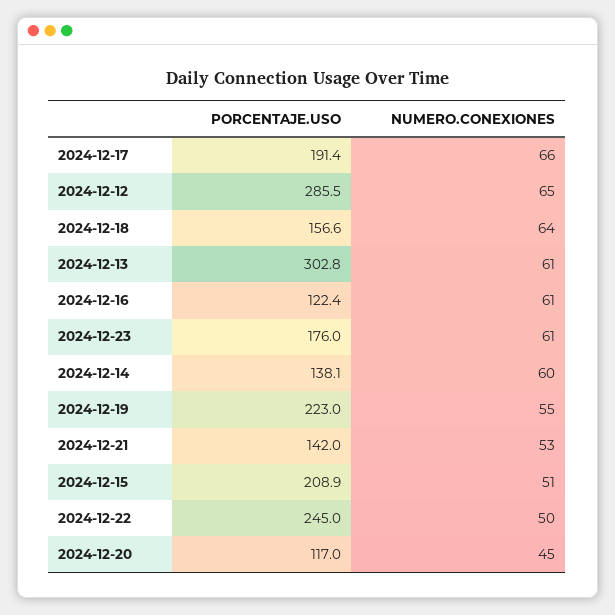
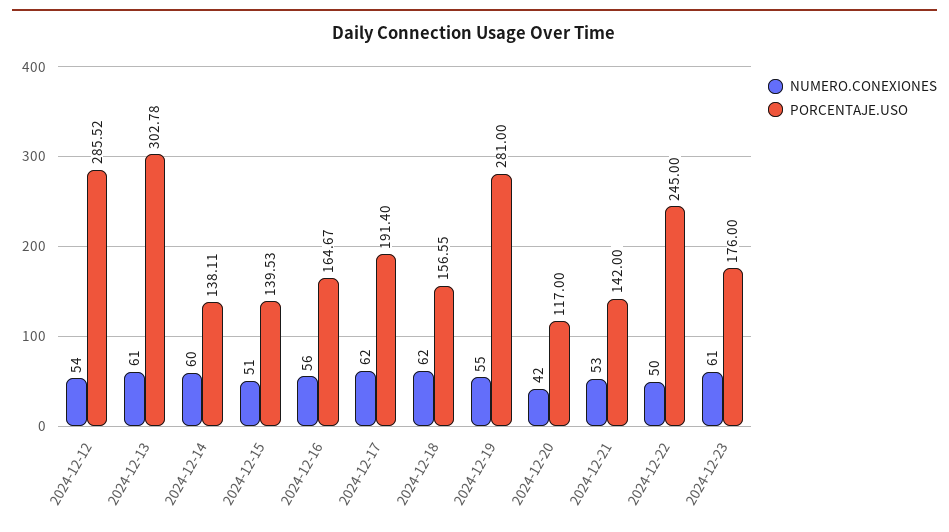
  {
    "PORCENTAJE.USO": {
      "2024-12-17": 191.4,
      "2024-12-12": 285.52,
      "2024-12-18": 156.55,
      "2024-12-13": 302.78,
-     "2024-12-16": 122.4,
+     "2024-12-16": 164.67,
      "2024-12-23": 176,
      "2024-12-14": 138.11,
-     "2024-12-19": 223,
+     "2024-12-19": 281,
      "2024-12-21": 142,
-     "2024-12-15": 208.9,
+     "2024-12-15": 139.53,
      "2024-12-22": 245,
      "2024-12-20": 117
    },
    "NUMERO.CONEXIONES": {
-     "2024-12-17": 66,
+     "2024-12-17": 62,
-     "2024-12-12": 65,
+     "2024-12-12": 54,
-     "2024-12-18": 64,
+     "2024-12-18": 62,
      "2024-12-13": 61,
-     "2024-12-16": 61,
+     "2024-12-16": 56,
      "2024-12-23": 61,
      "2024-12-14": 60,
      "2024-12-19": 55,
      "2024-12-21": 53,
      "2024-12-15": 51,
      "2024-12-22": 50,
-     "2024-12-20": 45
+     "2024-12-20": 42
    }
  }

